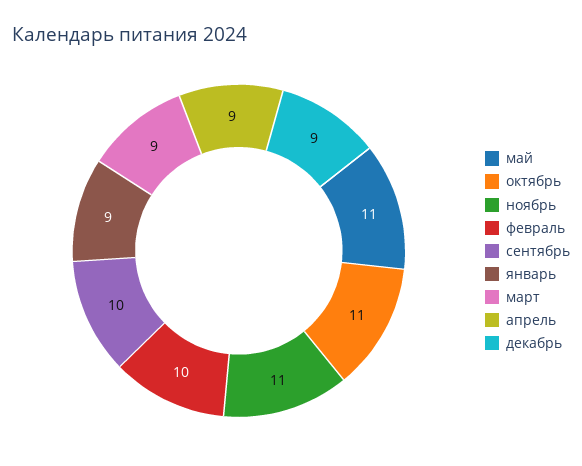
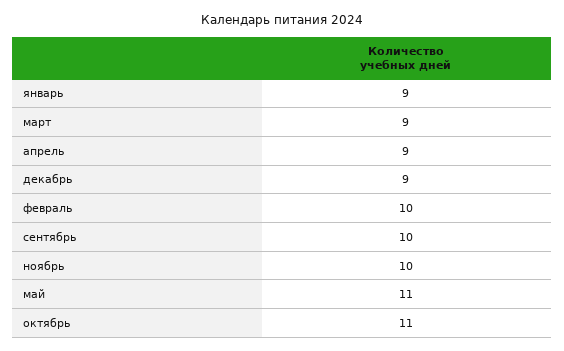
  {
    "май": 11,
    "октябрь": 11,
-   "ноябрь": 11,
+   "ноябрь": 10,
    "февраль": 10,
    "сентябрь": 10,
    "январь": 9,
    "март": 9,
    "апрель": 9,
    "декабрь": 9
  }

